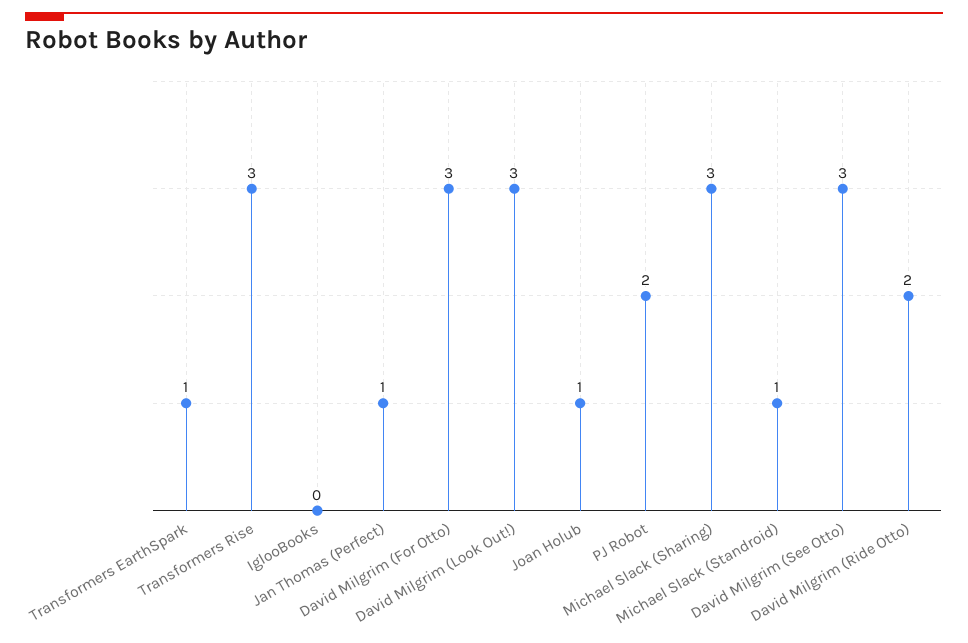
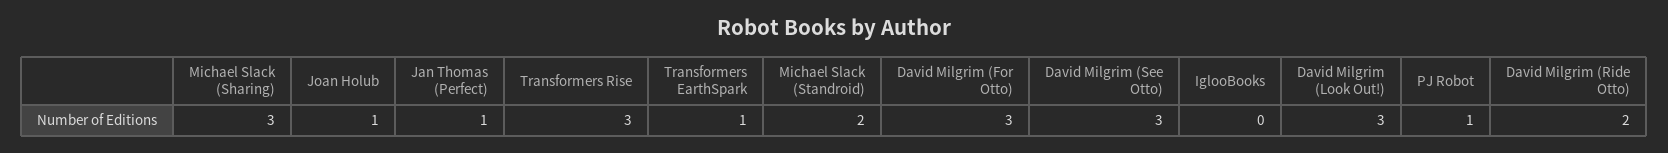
  {
    "Transformers EarthSpark": 1,
    "Transformers Rise": 3,
    "IglooBooks": 0,
    "Jan Thomas (Perfect)": 1,
    "David Milgrim (For Otto)": 3,
    "David Milgrim (Look Out!)": 3,
    "Joan Holub": 1,
-   "PJ Robot": 2,
+   "PJ Robot": 1,
    "Michael Slack (Sharing)": 3,
-   "Michael Slack (Standroid)": 1,
+   "Michael Slack (Standroid)": 2,
    "David Milgrim (See Otto)": 3,
    "David Milgrim (Ride Otto)": 2
  }

